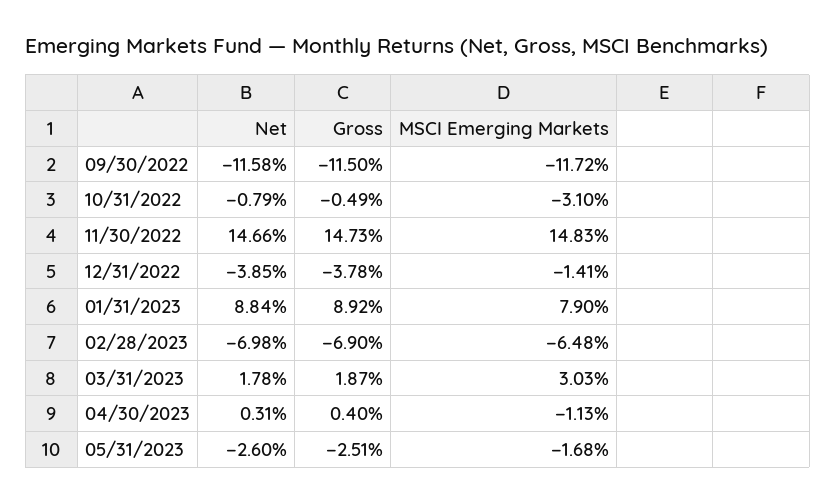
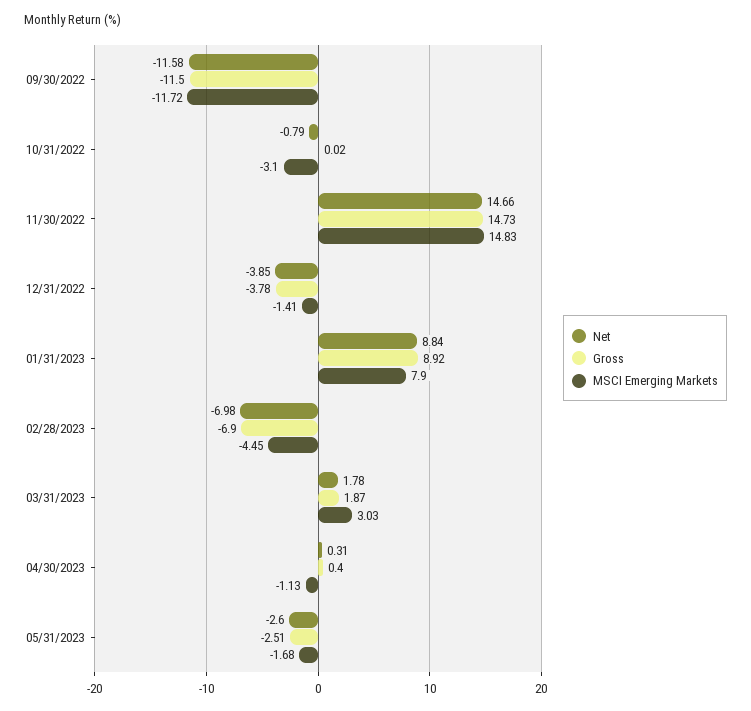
  {
    "Net": {
      "09/30/2022": -11.58,
      "10/31/2022": -0.79,
      "11/30/2022": 14.66,
      "12/31/2022": -3.85,
      "01/31/2023": 8.84,
      "02/28/2023": -6.98,
      "03/31/2023": 1.78,
      "04/30/2023": 0.31,
      "05/31/2023": -2.6
    },
    "Gross": {
      "09/30/2022": -11.5,
-     "10/31/2022": -0.49,
+     "10/31/2022": 0.02,
      "11/30/2022": 14.73,
      "12/31/2022": -3.78,
      "01/31/2023": 8.92,
      "02/28/2023": -6.9,
      "03/31/2023": 1.87,
      "04/30/2023": 0.4,
      "05/31/2023": -2.51
    },
    "MSCI Emerging Markets": {
      "09/30/2022": -11.72,
      "10/31/2022": -3.1,
      "11/30/2022": 14.83,
      "12/31/2022": -1.41,
      "01/31/2023": 7.9,
-     "02/28/2023": -6.48,
+     "02/28/2023": -4.45,
      "03/31/2023": 3.03,
      "04/30/2023": -1.13,
      "05/31/2023": -1.68
    }
  }

